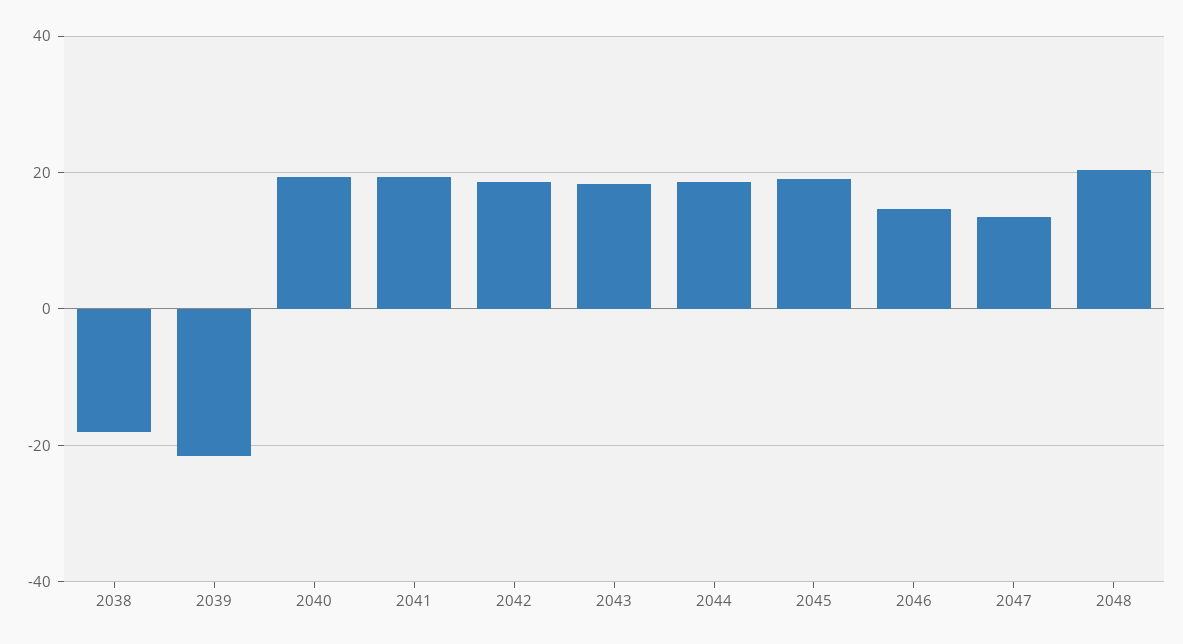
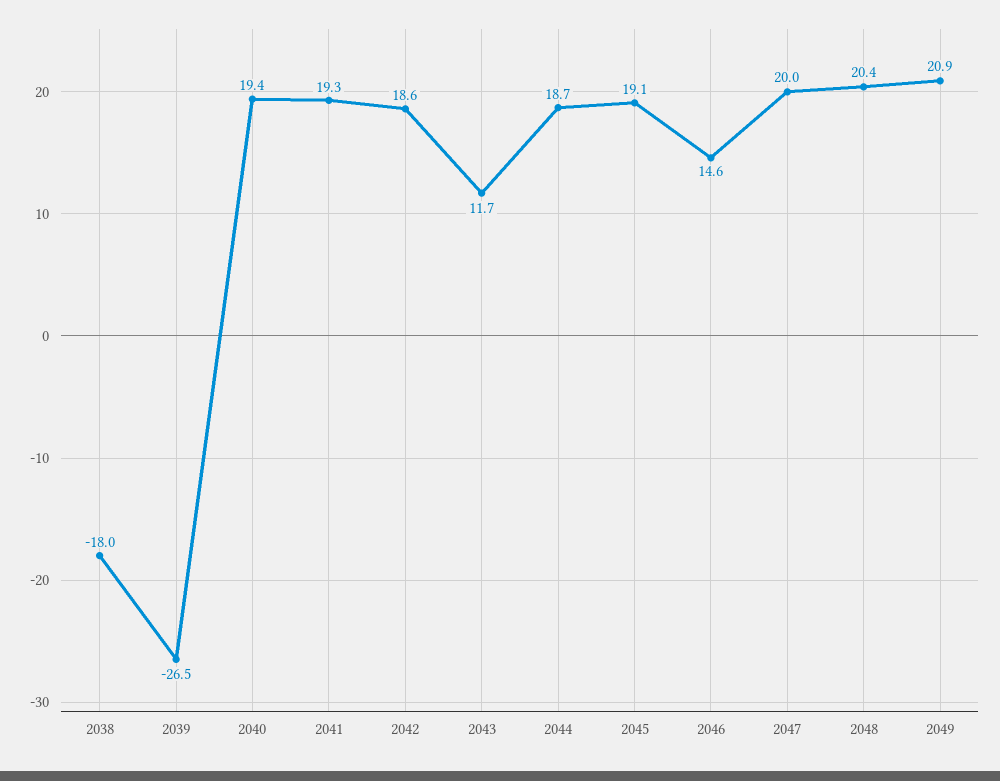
  {
    "2038": -18,
-   "2039": -22,
+   "2039": -26.5,
    "2040": 19.4,
    "2041": 19.3,
    "2042": 18.6,
-   "2043": 18,
+   "2043": 11.7,
    "2044": 18.7,
    "2045": 19.1,
    "2046": 14.6,
-   "2047": 14,
+   "2047": 20,
-   "2048": 20.4
+   "2048": 20.4,
+   "2049": 20.9
  }

